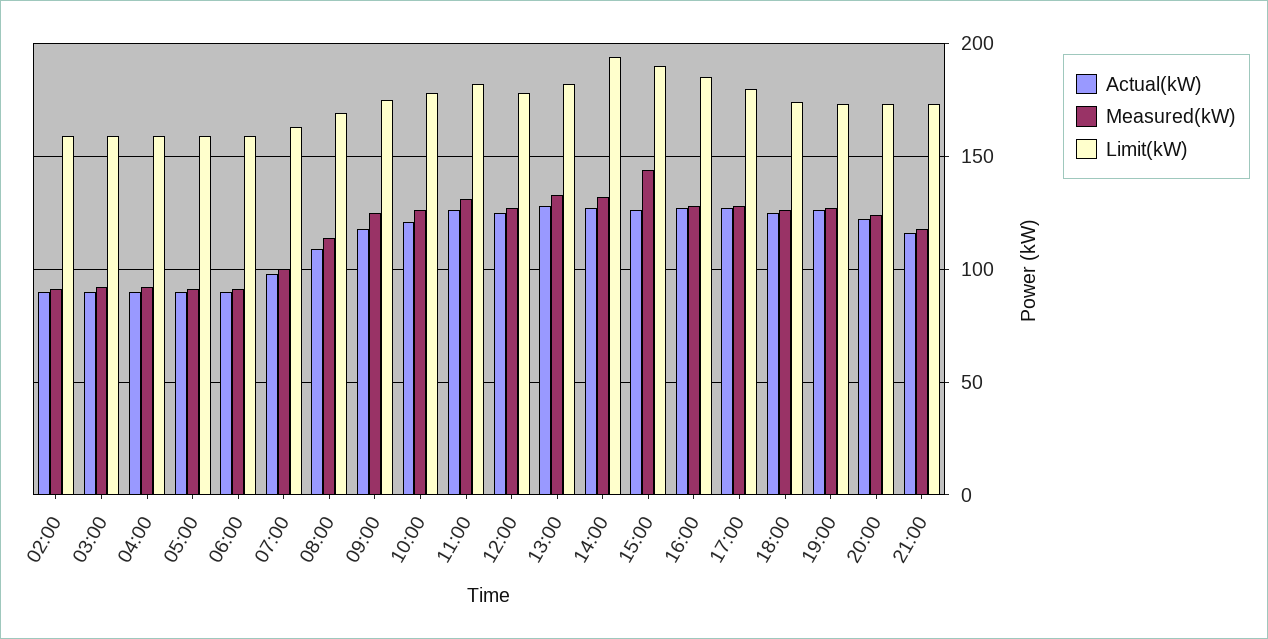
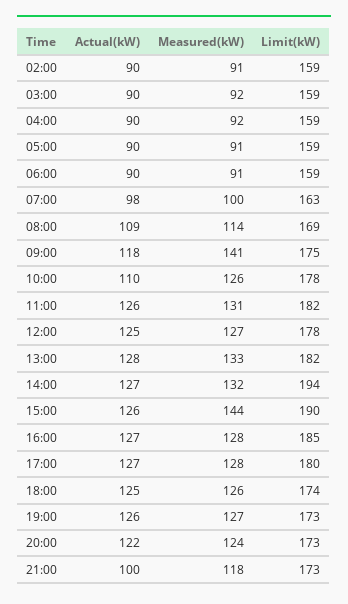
  {
    "Actual(kW)": {
      "02:00": 90,
      "03:00": 90,
      "04:00": 90,
      "05:00": 90,
      "06:00": 90,
      "07:00": 98,
      "08:00": 109,
      "09:00": 118,
-     "10:00": 120,
+     "10:00": 110,
      "11:00": 126,
      "12:00": 125,
      "13:00": 128,
      "14:00": 127,
      "15:00": 126,
      "16:00": 127,
      "17:00": 127,
      "18:00": 125,
      "19:00": 126,
      "20:00": 122,
-     "21:00": 115
+     "21:00": 100
    },
    "Measured(kW)": {
      "02:00": 91,
      "03:00": 92,
      "04:00": 92,
      "05:00": 91,
      "06:00": 91,
      "07:00": 100,
      "08:00": 114,
-     "09:00": 125,
+     "09:00": 141,
      "10:00": 126,
      "11:00": 131,
      "12:00": 127,
      "13:00": 133,
      "14:00": 132,
      "15:00": 144,
      "16:00": 128,
      "17:00": 128,
      "18:00": 126,
      "19:00": 127,
      "20:00": 124,
      "21:00": 118
    },
    "Limit(kW)": {
      "02:00": 159,
      "03:00": 159,
      "04:00": 159,
      "05:00": 159,
      "06:00": 159,
      "07:00": 163,
      "08:00": 169,
      "09:00": 175,
      "10:00": 178,
      "11:00": 182,
      "12:00": 178,
      "13:00": 182,
      "14:00": 194,
      "15:00": 190,
      "16:00": 185,
      "17:00": 180,
      "18:00": 174,
      "19:00": 173,
      "20:00": 173,
      "21:00": 173
    }
  }

